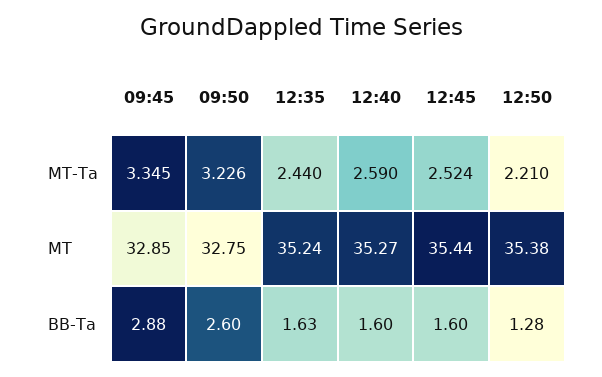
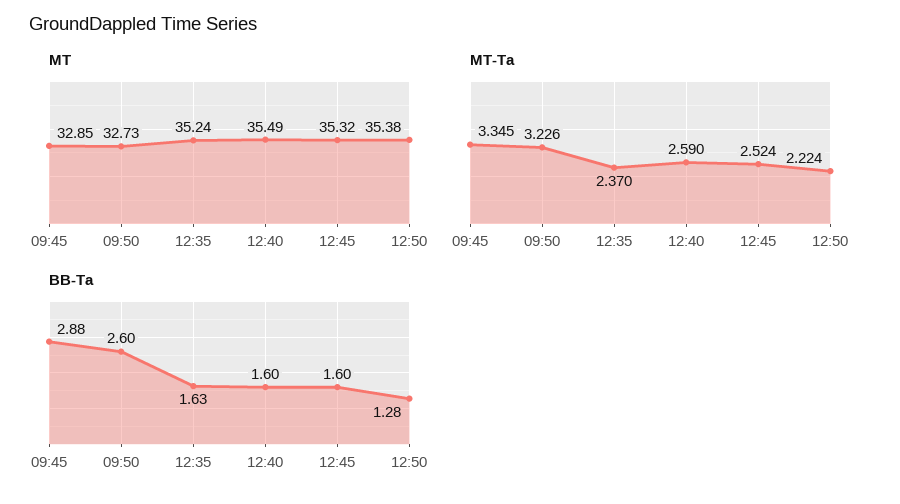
  {
    "MT-Ta": {
      "09:45": 3.345,
      "09:50": 3.226,
-     "12:35": 2.44,
+     "12:35": 2.37,
      "12:40": 2.59,
      "12:45": 2.524,
-     "12:50": 2.21
+     "12:50": 2.224
    },
    "MT": {
      "09:45": 32.85,
-     "09:50": 32.75,
+     "09:50": 32.73,
      "12:35": 35.24,
-     "12:40": 35.27,
+     "12:40": 35.49,
-     "12:45": 35.44,
+     "12:45": 35.32,
      "12:50": 35.38
    },
    "BB-Ta": {
      "09:45": 2.88,
      "09:50": 2.6,
      "12:35": 1.63,
      "12:40": 1.6,
      "12:45": 1.6,
      "12:50": 1.28
    }
  }

